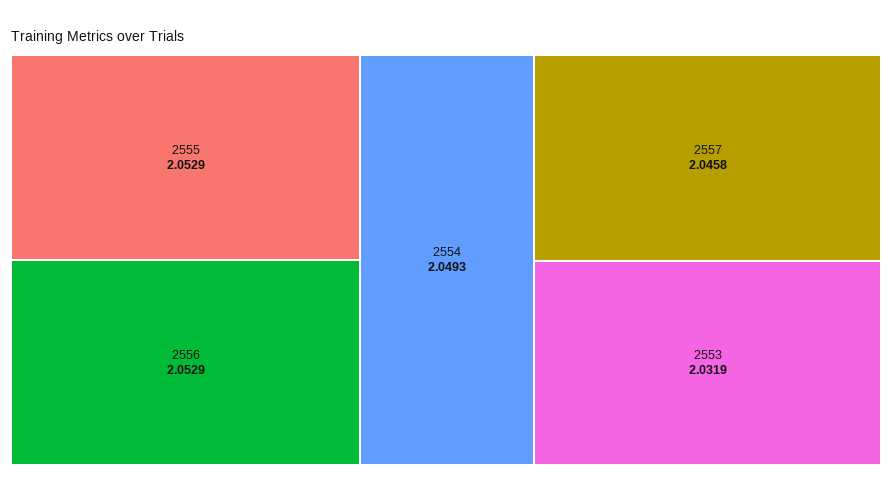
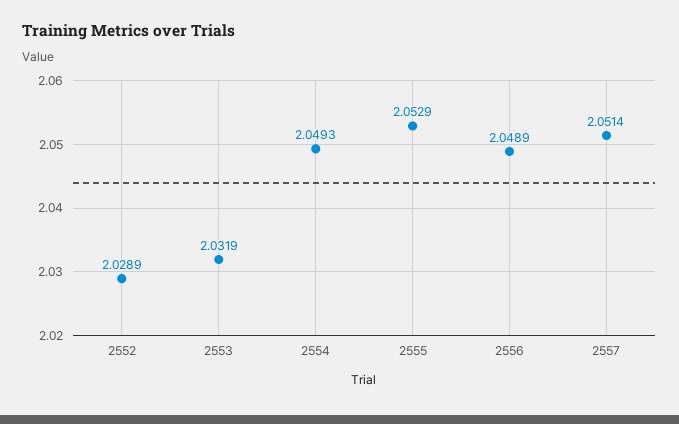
  {
    "2555": 2.0529,
-   "2556": 2.0529,
+   "2556": 2.0489,
    "2554": 2.0493,
-   "2557": 2.0458,
+   "2557": 2.0514,
-   "2553": 2.0319
+   "2553": 2.0319,
+   "2552": 2.0289
  }

